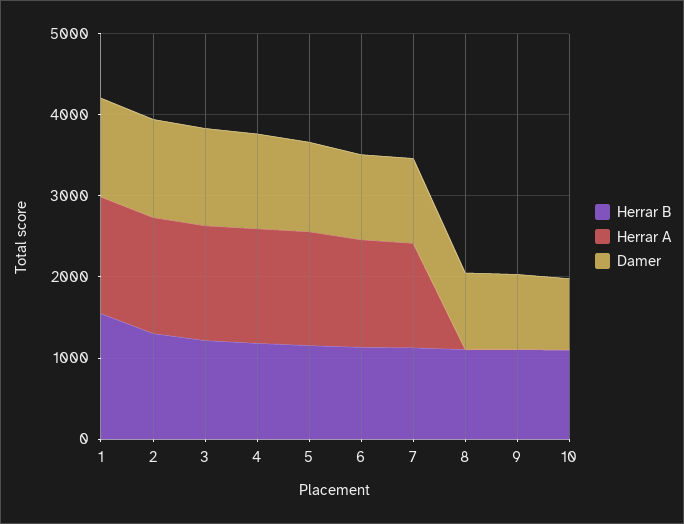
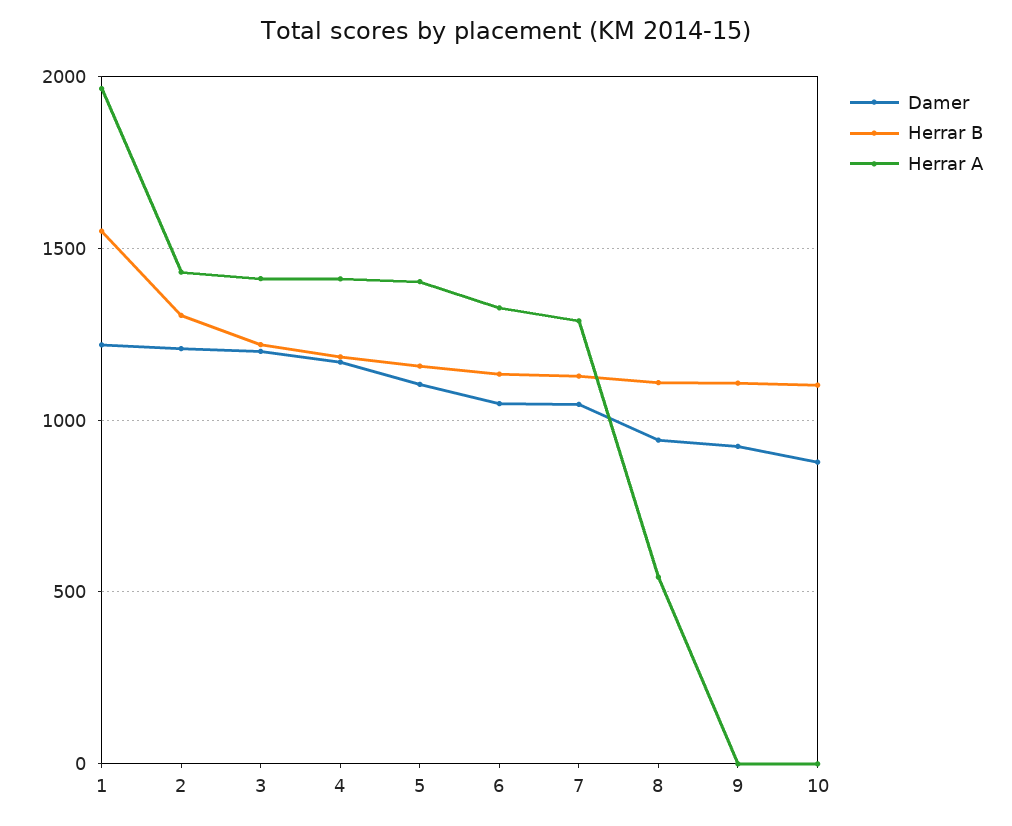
  {
    "Herrar B": {
      "1": 1550,
      "2": 1300,
      "3": 1200,
      "4": 1200,
      "5": 1150,
      "6": 1150,
      "7": 1150,
      "8": 1100,
      "9": 1100,
      "10": 1100
    },
    "Herrar A": {
-     "1": 1400,
+     "1": 1950,
      "2": 1450,
      "3": 1400,
      "4": 1400,
      "5": 1400,
      "6": 1350,
      "7": 1300,
-     "8": 0,
+     "8": 550,
      "9": 0,
      "10": 0
    },
    "Damer": {
      "1": 1200,
      "2": 1200,
      "3": 1200,
      "4": 1150,
      "5": 1100,
      "6": 1050,
      "7": 1050,
      "8": 950,
      "9": 900,
      "10": 900
    }
  }

